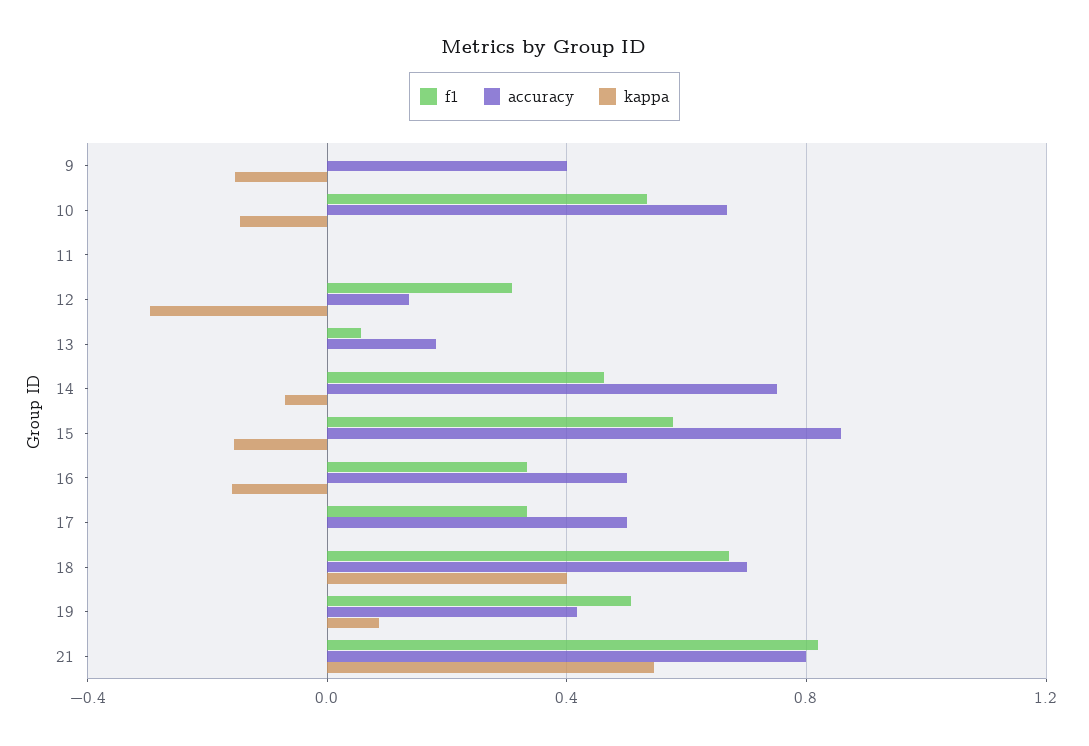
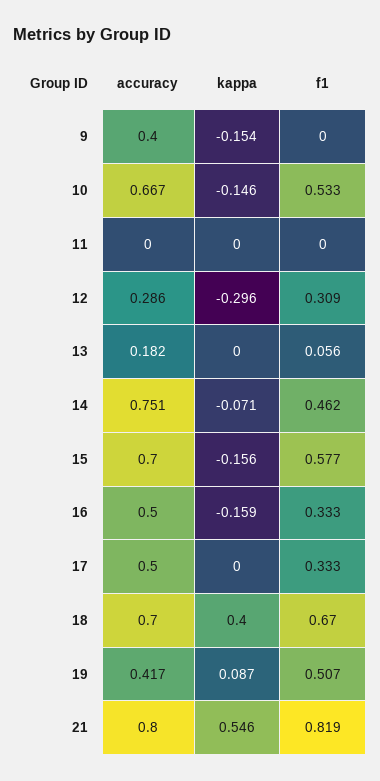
  {
    "f1": {
      "9": 0,
      "10": 0.533,
      "11": 0,
      "12": 0.309,
      "13": 0.056,
      "14": 0.462,
      "15": 0.577,
      "16": 0.333,
      "17": 0.333,
      "18": 0.67,
      "19": 0.507,
      "21": 0.819
    },
    "accuracy": {
      "9": 0.4,
      "10": 0.667,
      "11": 0,
-     "12": 0.15,
+     "12": 0.286,
      "13": 0.182,
      "14": 0.751,
-     "15": 0.85,
+     "15": 0.7,
      "16": 0.5,
      "17": 0.5,
      "18": 0.7,
      "19": 0.417,
      "21": 0.8
    },
    "kappa": {
      "9": -0.154,
      "10": -0.146,
      "11": 0,
      "12": -0.296,
      "13": 0,
      "14": -0.071,
      "15": -0.156,
      "16": -0.159,
      "17": 0,
      "18": 0.4,
      "19": 0.087,
      "21": 0.546
    }
  }

